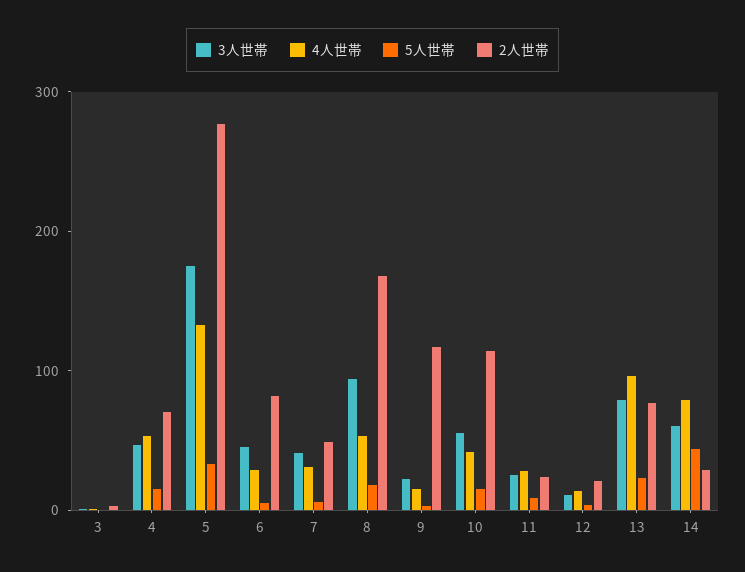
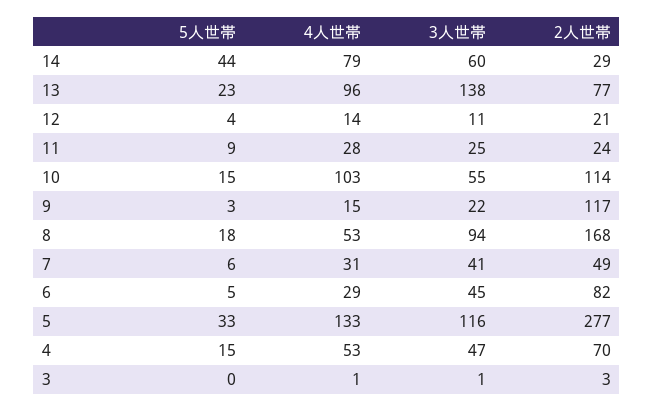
  {
    "3人世帯": {
      "3": 1,
      "4": 47,
-     "5": 180,
+     "5": 116,
      "6": 45,
      "7": 41,
      "8": 94,
      "9": 22,
      "10": 55,
      "11": 25,
      "12": 11,
-     "13": 80,
+     "13": 138,
      "14": 60
    },
    "4人世帯": {
      "3": 1,
      "4": 53,
      "5": 133,
      "6": 29,
      "7": 31,
      "8": 53,
      "9": 15,
-     "10": 40,
+     "10": 103,
      "11": 28,
      "12": 14,
      "13": 96,
      "14": 79
    },
    "5人世帯": {
      "3": 0,
      "4": 15,
      "5": 33,
      "6": 5,
      "7": 6,
      "8": 18,
      "9": 3,
      "10": 15,
      "11": 9,
      "12": 4,
      "13": 23,
      "14": 44
    },
    "2人世帯": {
      "3": 3,
      "4": 70,
      "5": 277,
      "6": 82,
      "7": 49,
      "8": 168,
      "9": 117,
      "10": 114,
      "11": 24,
      "12": 21,
      "13": 77,
      "14": 29
    }
  }

